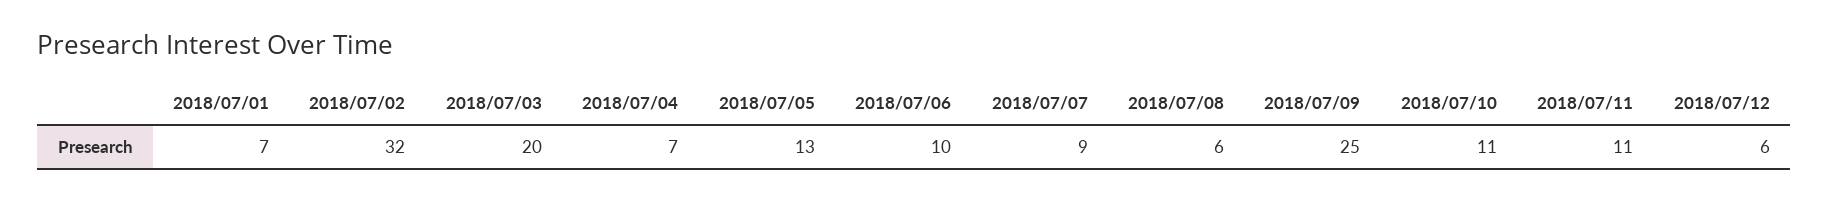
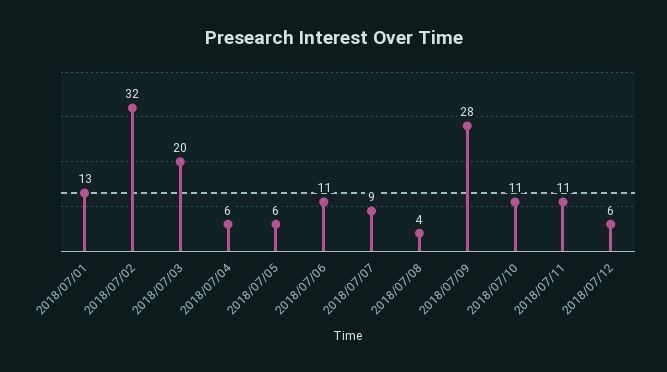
  {
-   "2018/07/01": 7,
+   "2018/07/01": 13,
    "2018/07/02": 32,
    "2018/07/03": 20,
-   "2018/07/04": 7,
+   "2018/07/04": 6,
-   "2018/07/05": 13,
+   "2018/07/05": 6,
-   "2018/07/06": 10,
+   "2018/07/06": 11,
    "2018/07/07": 9,
-   "2018/07/08": 6,
+   "2018/07/08": 4,
-   "2018/07/09": 25,
+   "2018/07/09": 28,
    "2018/07/10": 11,
    "2018/07/11": 11,
    "2018/07/12": 6
  }

